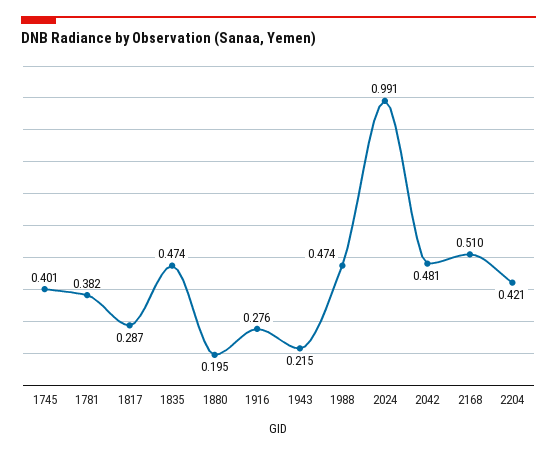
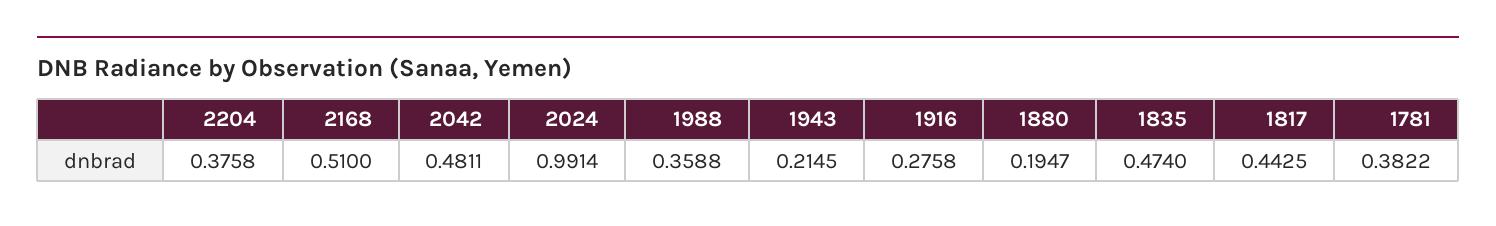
  {
-   "1745": 0.401,
    "1781": 0.3822,
-   "1817": 0.287,
+   "1817": 0.4425,
    "1835": 0.474,
    "1880": 0.1947,
    "1916": 0.2758,
    "1943": 0.2145,
-   "1988": 0.474,
+   "1988": 0.3588,
    "2024": 0.9914,
    "2042": 0.4811,
    "2168": 0.51,
-   "2204": 0.421
+   "2204": 0.3758
  }

